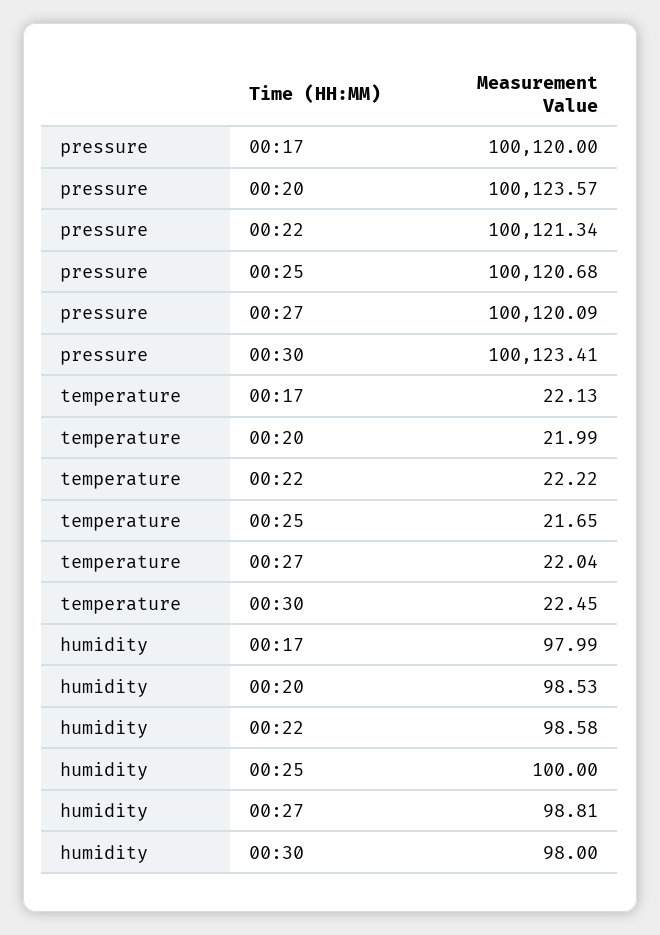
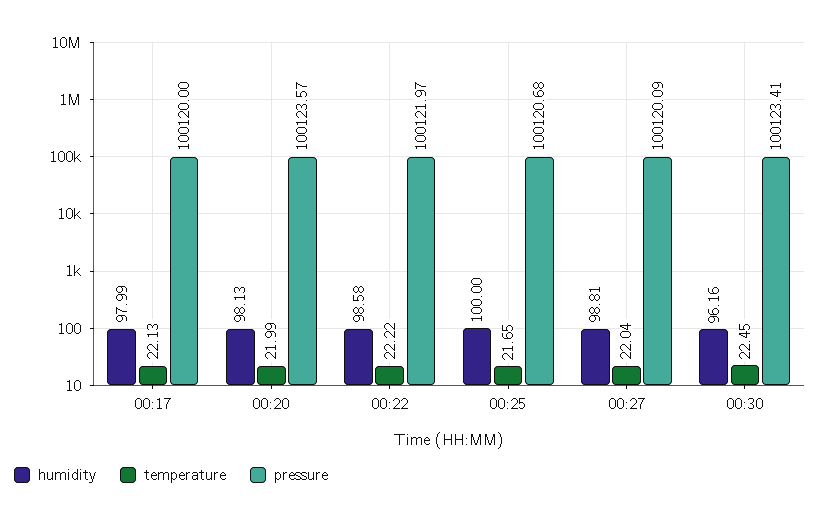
  {
    "pressure": {
      "00:17": 100120,
      "00:20": 100123.57,
-     "00:22": 100121.34,
+     "00:22": 100121.97,
      "00:25": 100120.68,
      "00:27": 100120.09,
      "00:30": 100123.41
    },
    "temperature": {
      "00:17": 22.13,
      "00:20": 21.99,
      "00:22": 22.22,
      "00:25": 21.65,
      "00:27": 22.04,
      "00:30": 22.45
    },
    "humidity": {
      "00:17": 97.99,
-     "00:20": 98.53,
+     "00:20": 98.13,
      "00:22": 98.58,
      "00:25": 100,
      "00:27": 98.81,
-     "00:30": 98
+     "00:30": 96.16
    }
  }

